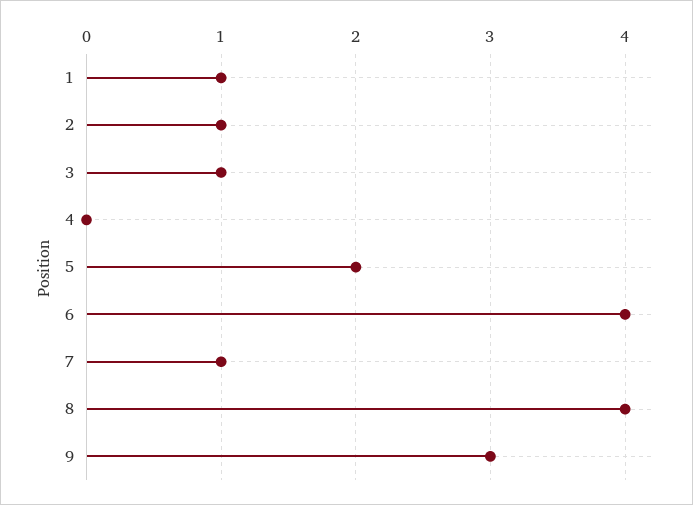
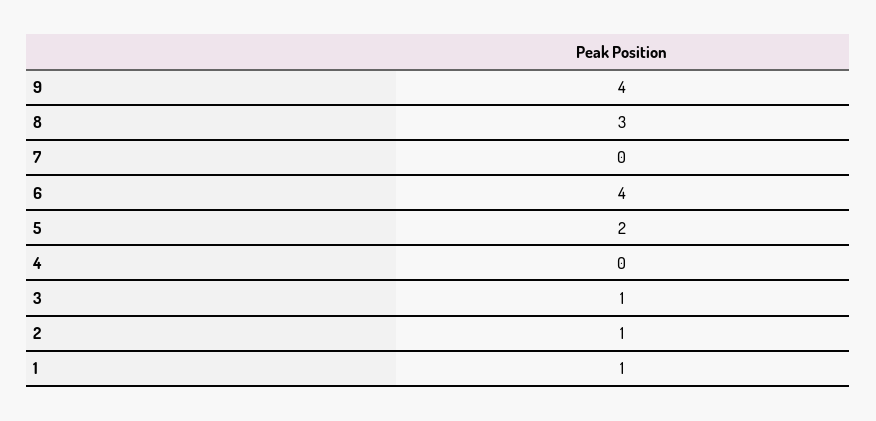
  {
    "1": 1,
    "2": 1,
    "3": 1,
    "4": 0,
    "5": 2,
    "6": 4,
-   "7": 1,
+   "7": 0,
-   "8": 4,
+   "8": 3,
-   "9": 3
+   "9": 4
  }

